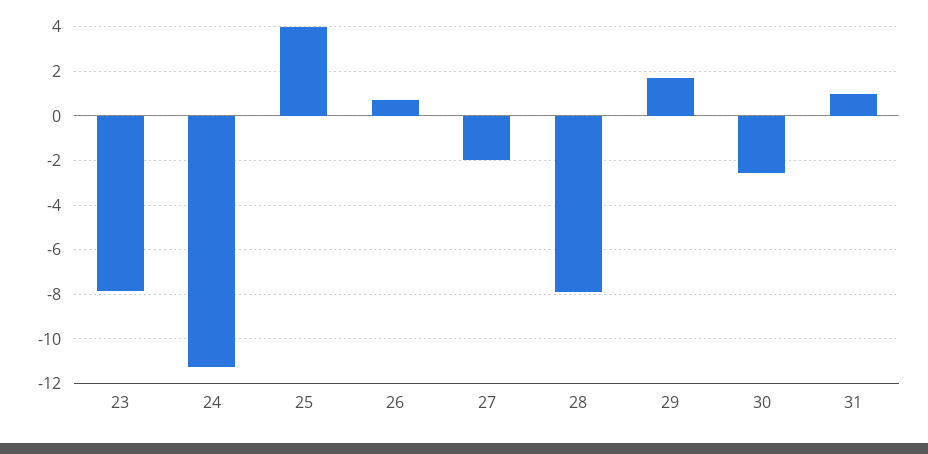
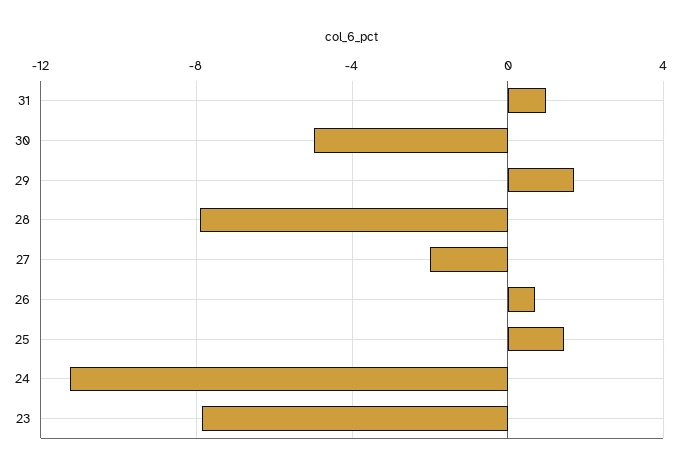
  {
    "23": -8,
    "24": -11,
-   "25": 4,
+   "25": 1.5,
    "26": 0.5,
    "27": -2,
    "28": -8,
    "29": 1.5,
-   "30": -2.5,
+   "30": -5,
    "31": 1
  }

